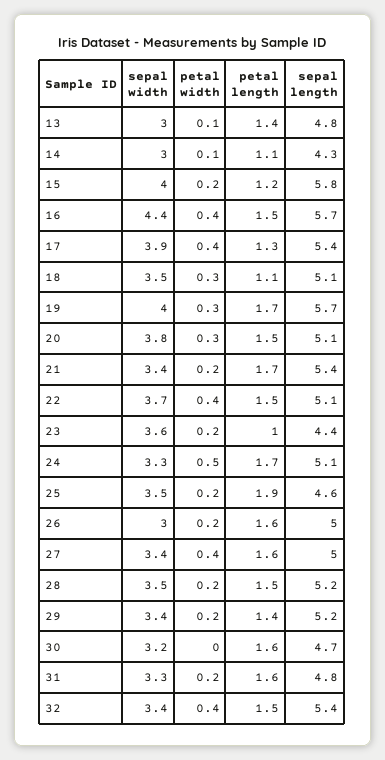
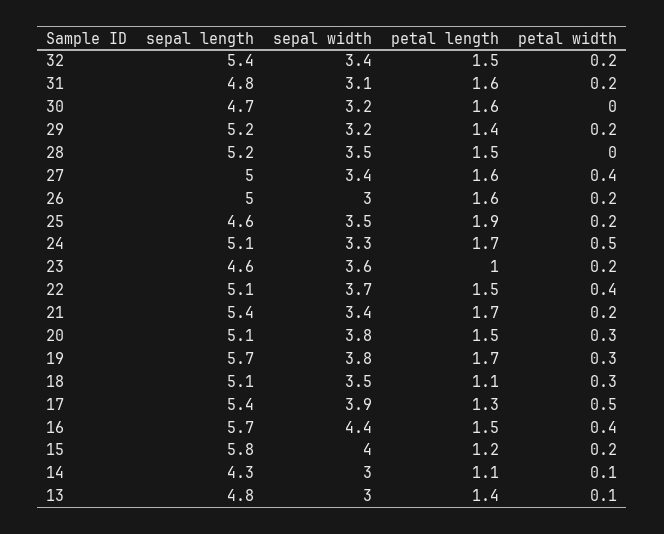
  {
    "sepal width": {
      "13": 3,
      "14": 3,
      "15": 4,
      "16": 4.4,
      "17": 3.9,
      "18": 3.5,
-     "19": 4,
+     "19": 3.8,
      "20": 3.8,
      "21": 3.4,
      "22": 3.7,
      "23": 3.6,
      "24": 3.3,
      "25": 3.5,
      "26": 3,
      "27": 3.4,
      "28": 3.5,
-     "29": 3.4,
+     "29": 3.2,
      "30": 3.2,
-     "31": 3.3,
+     "31": 3.1,
      "32": 3.4
    },
    "petal width": {
      "13": 0.1,
      "14": 0.1,
      "15": 0.2,
      "16": 0.4,
-     "17": 0.4,
+     "17": 0.5,
      "18": 0.3,
      "19": 0.3,
      "20": 0.3,
      "21": 0.2,
      "22": 0.4,
      "23": 0.2,
      "24": 0.5,
      "25": 0.2,
      "26": 0.2,
      "27": 0.4,
-     "28": 0.2,
+     "28": 0,
      "29": 0.2,
      "30": 0,
      "31": 0.2,
-     "32": 0.4
+     "32": 0.2
    },
    "petal length": {
      "13": 1.4,
      "14": 1.1,
      "15": 1.2,
      "16": 1.5,
      "17": 1.3,
      "18": 1.1,
      "19": 1.7,
      "20": 1.5,
      "21": 1.7,
      "22": 1.5,
      "23": 1,
      "24": 1.7,
      "25": 1.9,
      "26": 1.6,
      "27": 1.6,
      "28": 1.5,
      "29": 1.4,
      "30": 1.6,
      "31": 1.6,
      "32": 1.5
    },
    "sepal length": {
      "13": 4.8,
      "14": 4.3,
      "15": 5.8,
      "16": 5.7,
      "17": 5.4,
      "18": 5.1,
      "19": 5.7,
      "20": 5.1,
      "21": 5.4,
      "22": 5.1,
-     "23": 4.4,
+     "23": 4.6,
      "24": 5.1,
      "25": 4.6,
      "26": 5,
      "27": 5,
      "28": 5.2,
      "29": 5.2,
      "30": 4.7,
      "31": 4.8,
      "32": 5.4
    }
  }

